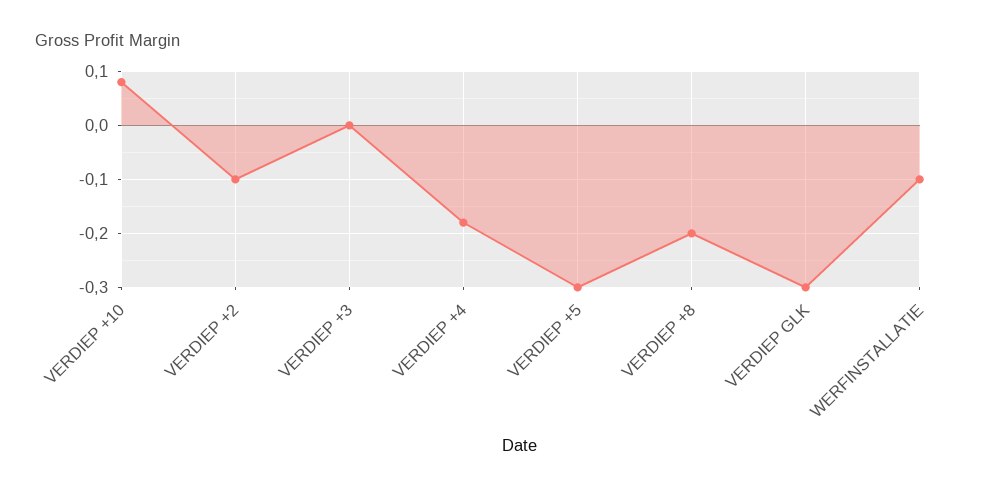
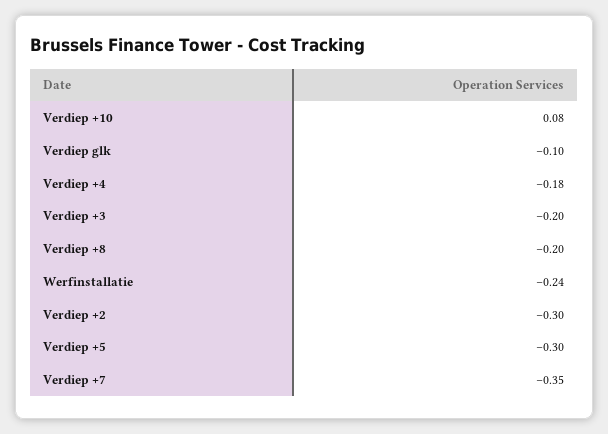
  {
    "VERDIEP +10": 0.08,
-   "VERDIEP +2": -0.1,
+   "VERDIEP +2": -0.3,
-   "VERDIEP +3": 0,
+   "VERDIEP +3": -0.2,
    "VERDIEP +4": -0.18,
    "VERDIEP +5": -0.3,
    "VERDIEP +8": -0.2,
-   "VERDIEP GLK": -0.3,
+   "VERDIEP GLK": -0.1,
-   "WERFINSTALLATIE": -0.1
+   "WERFINSTALLATIE": -0.24,
+   "Verdiep +7": -0.35
  }

